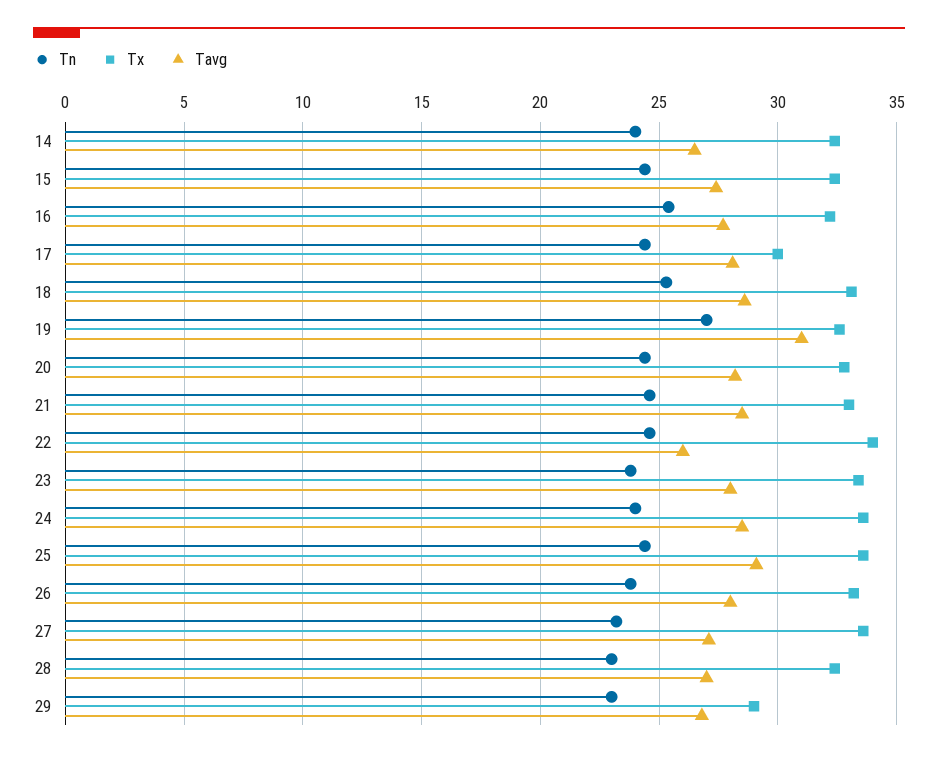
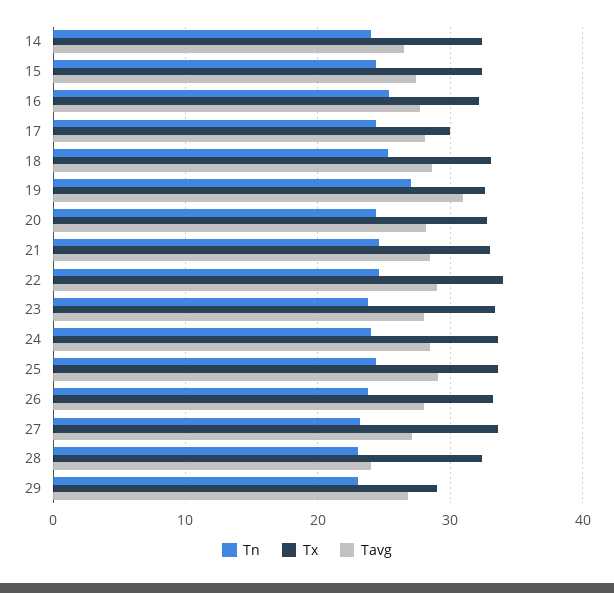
  {
    "Tn": {
      "14": 24,
      "15": 24.5,
      "16": 25.5,
      "17": 24.5,
      "18": 25.5,
      "19": 27,
      "20": 24.5,
      "21": 24.5,
      "22": 24.5,
      "23": 24,
      "24": 24,
      "25": 24.5,
      "26": 24,
      "27": 23,
      "28": 23,
      "29": 23
    },
    "Tx": {
      "14": 32.5,
      "15": 32.5,
      "16": 32,
      "17": 30,
      "18": 33,
      "19": 32.5,
      "20": 33,
      "21": 33,
      "22": 34,
      "23": 33.5,
      "24": 33.5,
      "25": 33.5,
      "26": 33,
      "27": 33.5,
      "28": 32.5,
      "29": 29
    },
    "Tavg": {
      "14": 26.5,
      "15": 27.5,
      "16": 27.5,
      "17": 28,
      "18": 28.5,
      "19": 31,
      "20": 28,
      "21": 28.5,
-     "22": 26,
+     "22": 29,
      "23": 28,
      "24": 28.5,
      "25": 29,
      "26": 28,
      "27": 27,
-     "28": 27,
+     "28": 24,
      "29": 27
    }
  }

